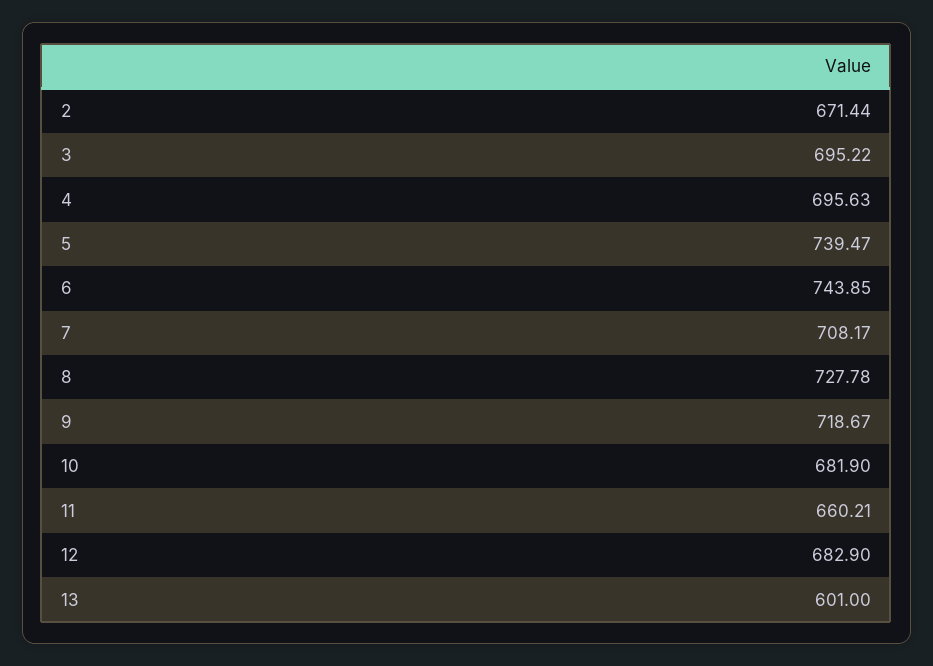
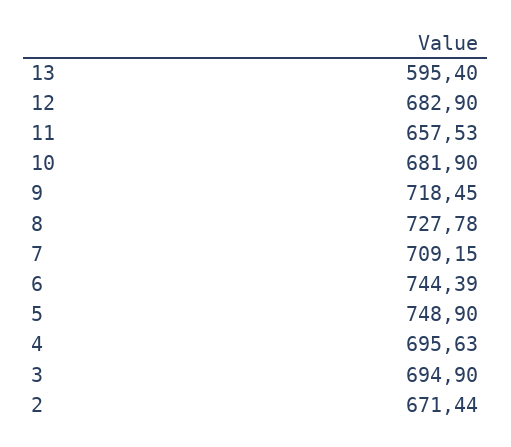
  {
    "2": 671.44,
-   "3": 695.22,
+   "3": 694.9,
    "4": 695.63,
-   "5": 739.47,
+   "5": 748.9,
-   "6": 743.85,
+   "6": 744.39,
-   "7": 708.17,
+   "7": 709.15,
    "8": 727.78,
-   "9": 718.67,
+   "9": 718.45,
    "10": 681.9,
-   "11": 660.21,
+   "11": 657.53,
    "12": 682.9,
-   "13": 601
+   "13": 595.4
  }

